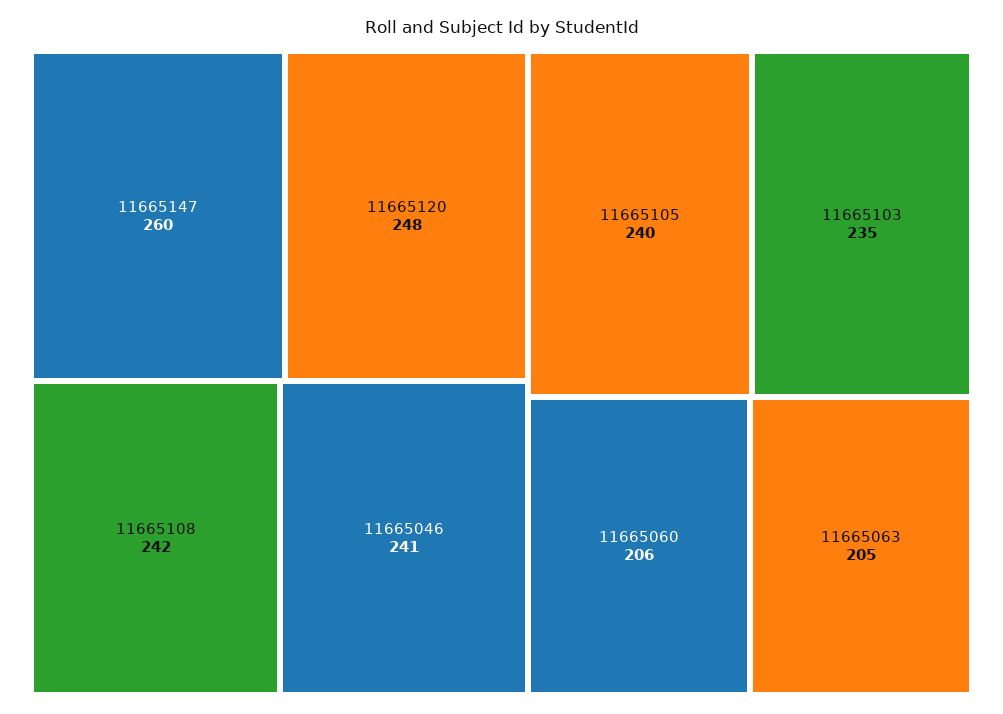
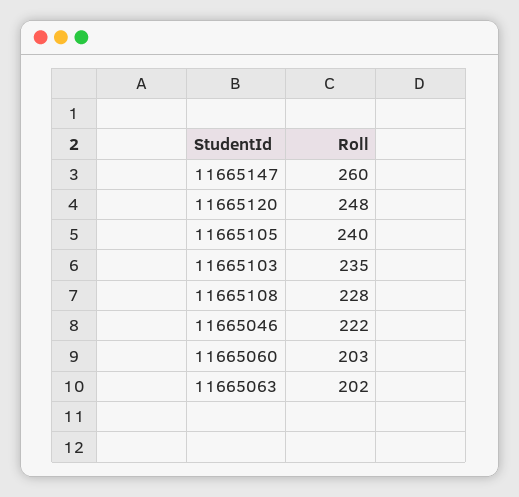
  {
    "11665147": 260,
    "11665120": 248,
-   "11665108": 242,
+   "11665108": 228,
-   "11665046": 241,
+   "11665046": 222,
    "11665105": 240,
    "11665103": 235,
-   "11665060": 206,
+   "11665060": 203,
-   "11665063": 205
+   "11665063": 202
  }

